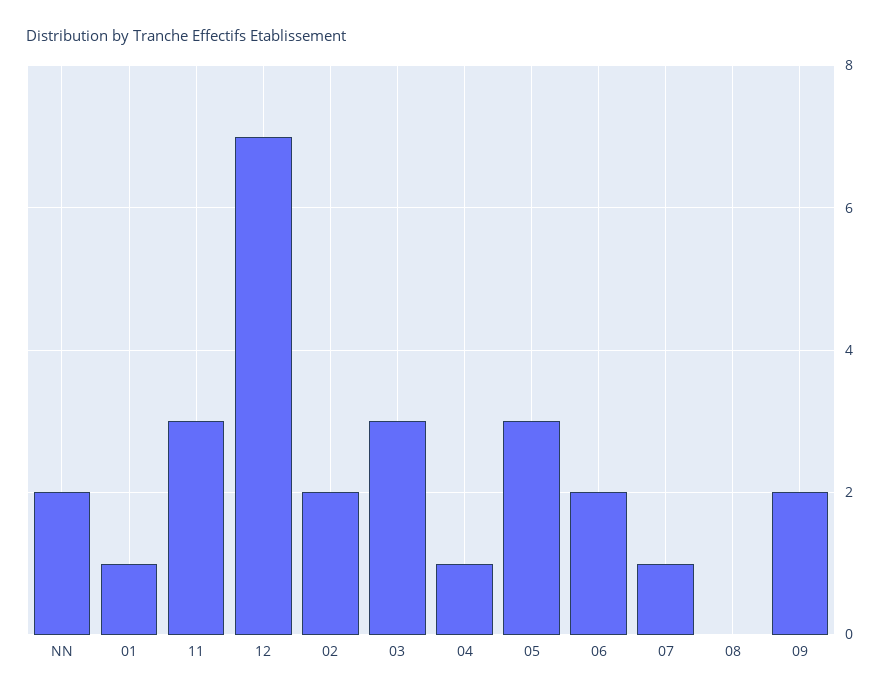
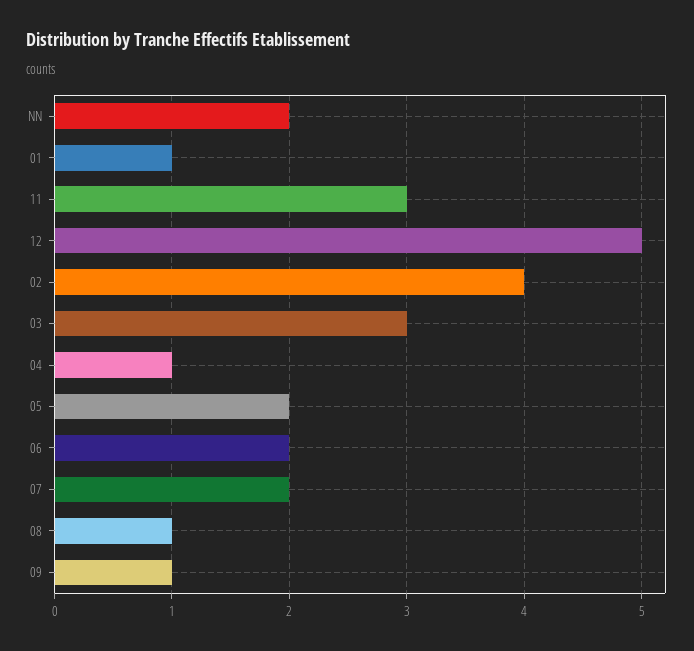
  {
    "NN": 2,
    "01": 1,
    "11": 3,
-   "12": 7,
+   "12": 5,
-   "02": 2,
+   "02": 4,
    "03": 3,
    "04": 1,
-   "05": 3,
+   "05": 2,
    "06": 2,
-   "07": 1,
+   "07": 2,
-   "08": 0,
+   "08": 1,
-   "09": 2
+   "09": 1
  }

